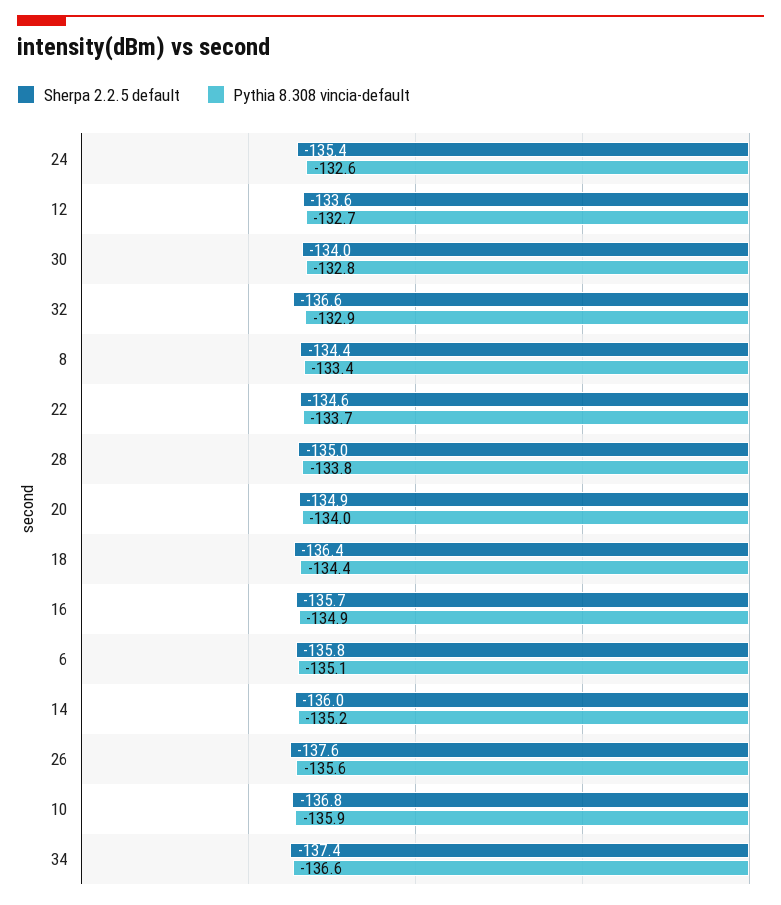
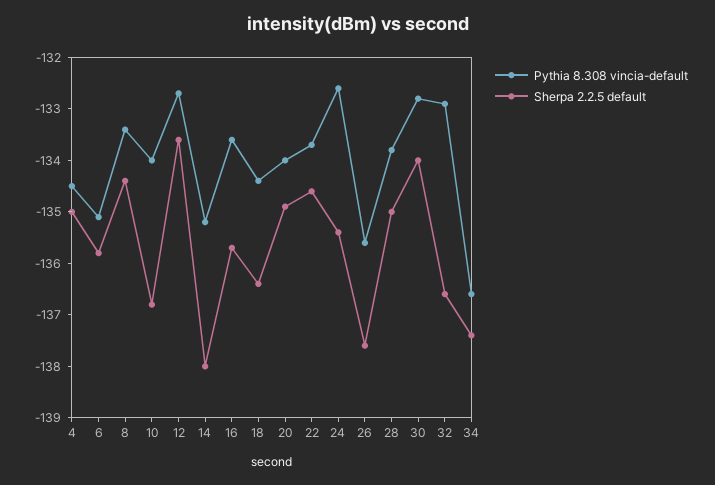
  {
    "Sherpa 2.2.5 default": {
      "24": -135.4,
      "12": -133.6,
      "30": -134,
      "32": -136.6,
      "8": -134.4,
      "22": -134.6,
      "28": -135,
      "20": -134.9,
      "18": -136.4,
      "16": -135.7,
      "6": -135.8,
-     "14": -136,
+     "14": -138,
      "26": -137.6,
      "10": -136.8,
-     "34": -137.4
+     "34": -137.4,
+     "4": -135
    },
    "Pythia 8.308 vincia-default": {
      "24": -132.6,
      "12": -132.7,
      "30": -132.8,
      "32": -132.9,
      "8": -133.4,
      "22": -133.7,
      "28": -133.8,
      "20": -134,
      "18": -134.4,
-     "16": -134.9,
+     "16": -133.5,
      "6": -135.1,
      "14": -135.2,
      "26": -135.6,
-     "10": -135.9,
+     "10": -134,
-     "34": -136.6
+     "34": -136.6,
+     "4": -134.5
    }
  }

